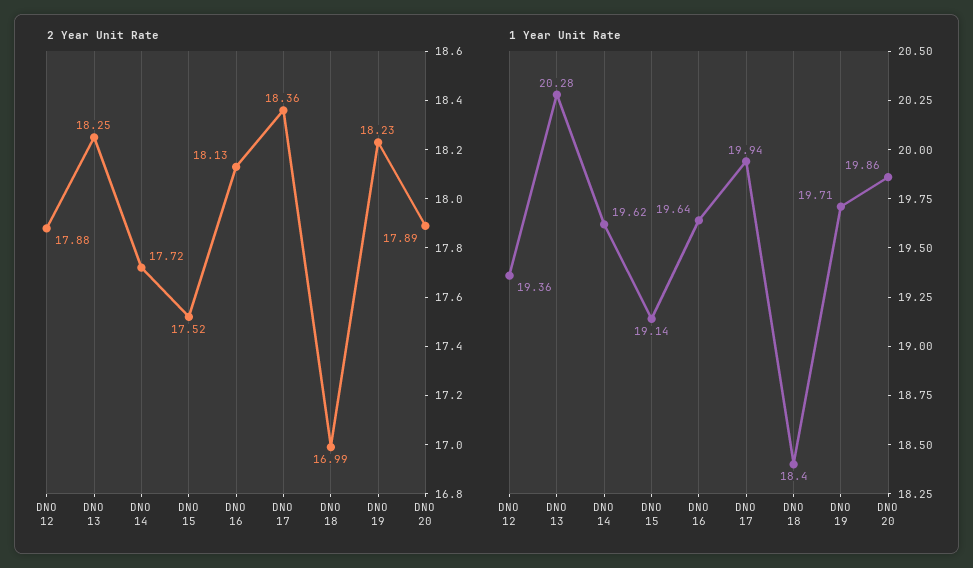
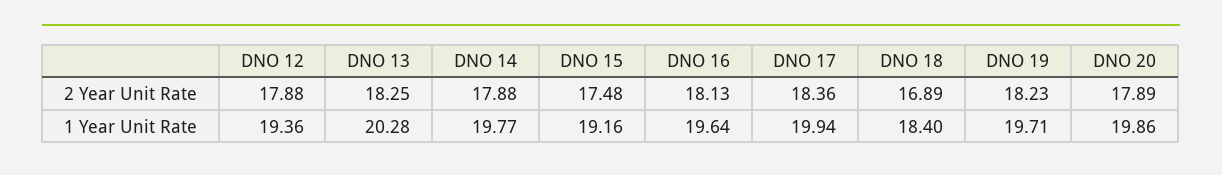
  {
    "2 Year Unit Rate": {
      "DNO 12": 17.88,
      "DNO 13": 18.25,
-     "DNO 14": 17.72,
+     "DNO 14": 17.88,
-     "DNO 15": 17.52,
+     "DNO 15": 17.48,
      "DNO 16": 18.13,
      "DNO 17": 18.36,
-     "DNO 18": 16.99,
+     "DNO 18": 16.89,
      "DNO 19": 18.23,
      "DNO 20": 17.89
    },
    "1 Year Unit Rate": {
      "DNO 12": 19.36,
      "DNO 13": 20.28,
-     "DNO 14": 19.62,
+     "DNO 14": 19.77,
-     "DNO 15": 19.14,
+     "DNO 15": 19.16,
      "DNO 16": 19.64,
      "DNO 17": 19.94,
      "DNO 18": 18.4,
      "DNO 19": 19.71,
      "DNO 20": 19.86
    }
  }

